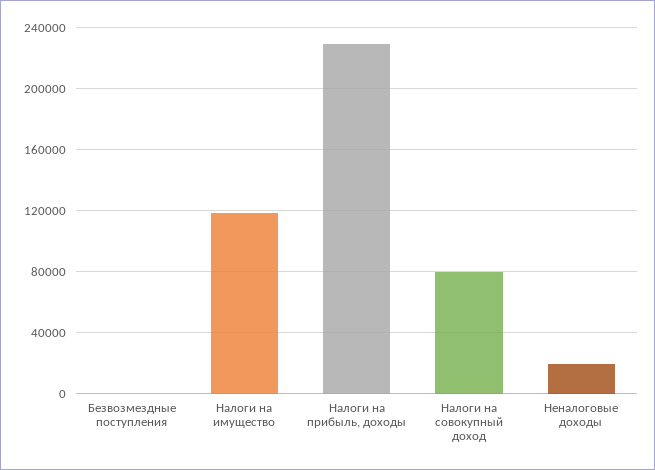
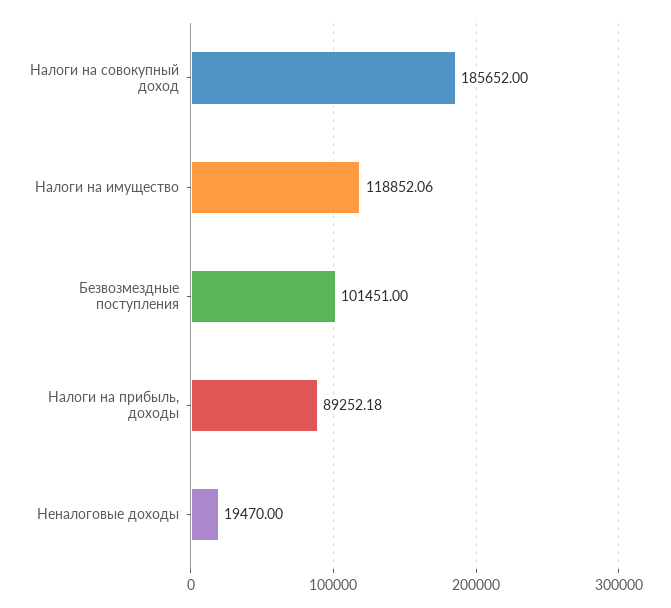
  {
-   "Безвозмездные поступления": 0,
+   "Безвозмездные поступления": 101451,
    "Налоги на имущество": 118852.06,
-   "Налоги на прибыль, доходы": 230000,
+   "Налоги на прибыль, доходы": 89252.18,
-   "Налоги на совокупный доход": 80000,
+   "Налоги на совокупный доход": 185652,
    "Неналоговые доходы": 19470
  }

